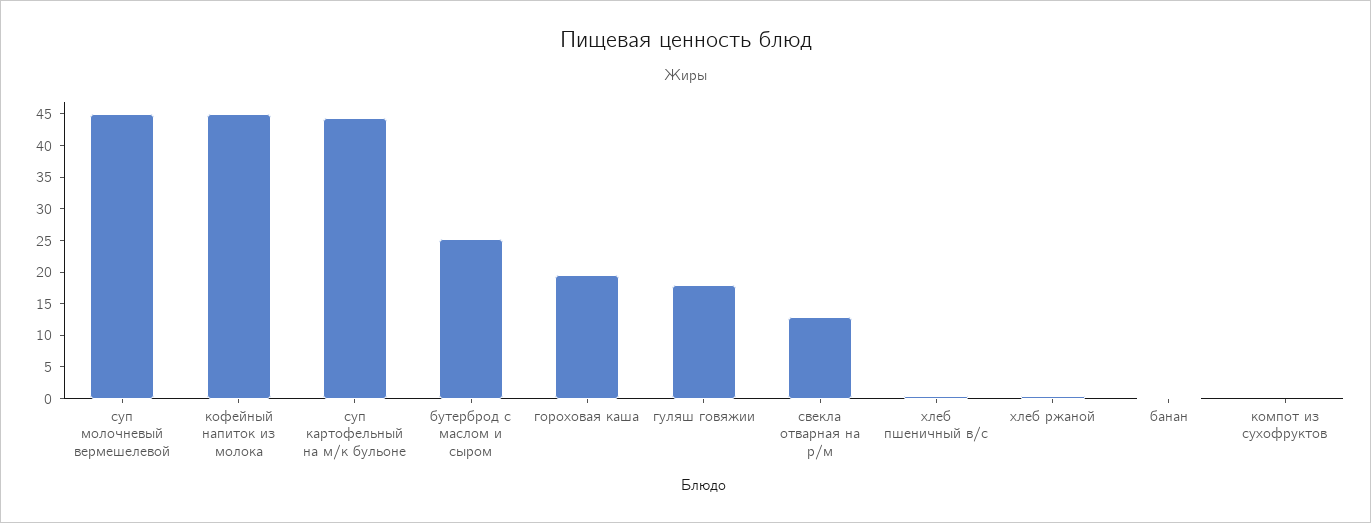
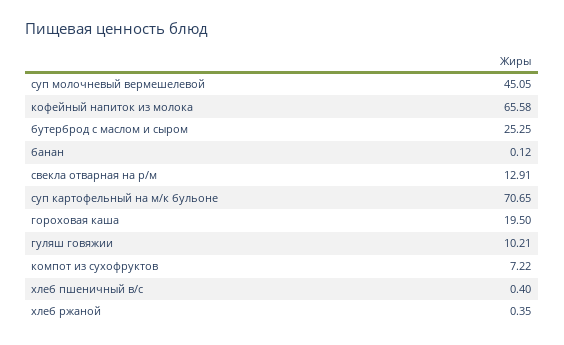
  {
    "суп молочневый вермешелевой": 45.05,
-   "кофейный напиток из молока": 45,
+   "кофейный напиток из молока": 65.58,
-   "суп картофельный на м/к бульоне": 45,
+   "суп картофельный на м/к бульоне": 70.65,
    "бутерброд с маслом и сыром": 25.25,
    "гороховая каша": 19.5,
-   "гуляш говяжии": 17.5,
+   "гуляш говяжии": 10.21,
    "свекла отварная на р/м": 12.91,
    "хлеб пшеничный в/с": 0.4,
    "хлеб ржаной": 0.35,
    "банан": 0.12,
-   "компот из сухофруктов": 0
+   "компот из сухофруктов": 7.22
  }

